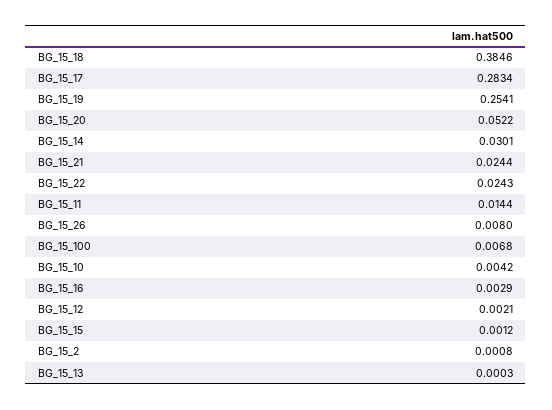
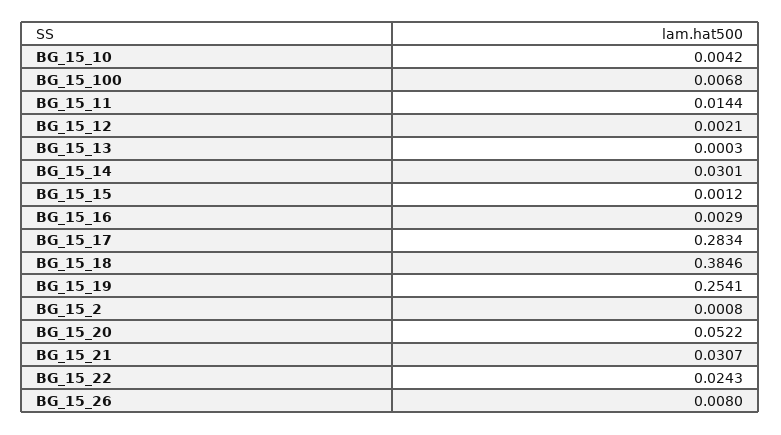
  {
    "BG_15_18": 0.3846,
    "BG_15_17": 0.2834,
    "BG_15_19": 0.2541,
    "BG_15_20": 0.0522,
    "BG_15_14": 0.0301,
-   "BG_15_21": 0.0244,
+   "BG_15_21": 0.0307,
    "BG_15_22": 0.0243,
    "BG_15_11": 0.0144,
    "BG_15_26": 0.008,
    "BG_15_100": 0.0068,
    "BG_15_10": 0.0042,
    "BG_15_16": 0.0029,
    "BG_15_12": 0.0021,
    "BG_15_15": 0.0012,
    "BG_15_2": 0.0008,
    "BG_15_13": 0.0003
  }

